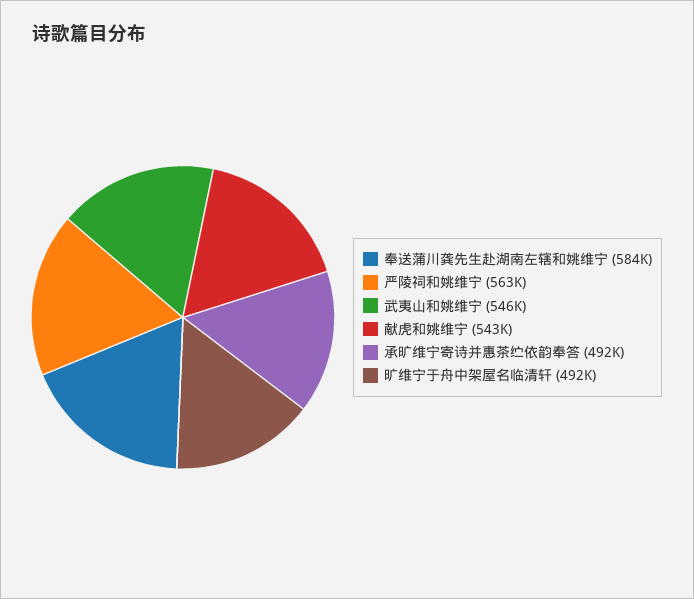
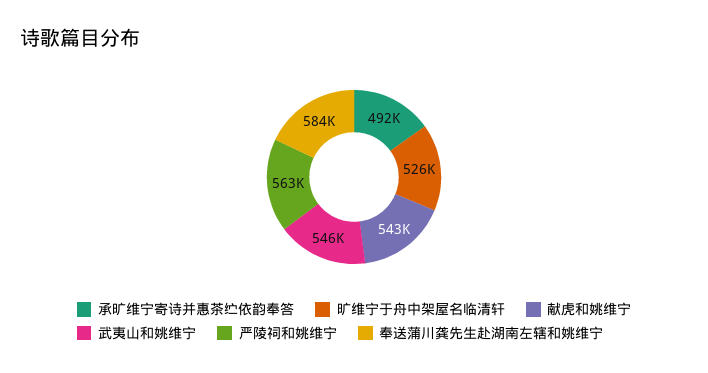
  {
    "奉送蒲川龚先生赴湖南左辖和姚维宁": 584000,
    "严陵祠和姚维宁": 563000,
    "武夷山和姚维宁": 546000,
    "献虎和姚维宁": 543000,
    "承旷维宁寄诗并惠茶纻依韵奉答": 492000,
-   "旷维宁于舟中架屋名临清轩": 492000
+   "旷维宁于舟中架屋名临清轩": 526000
  }

